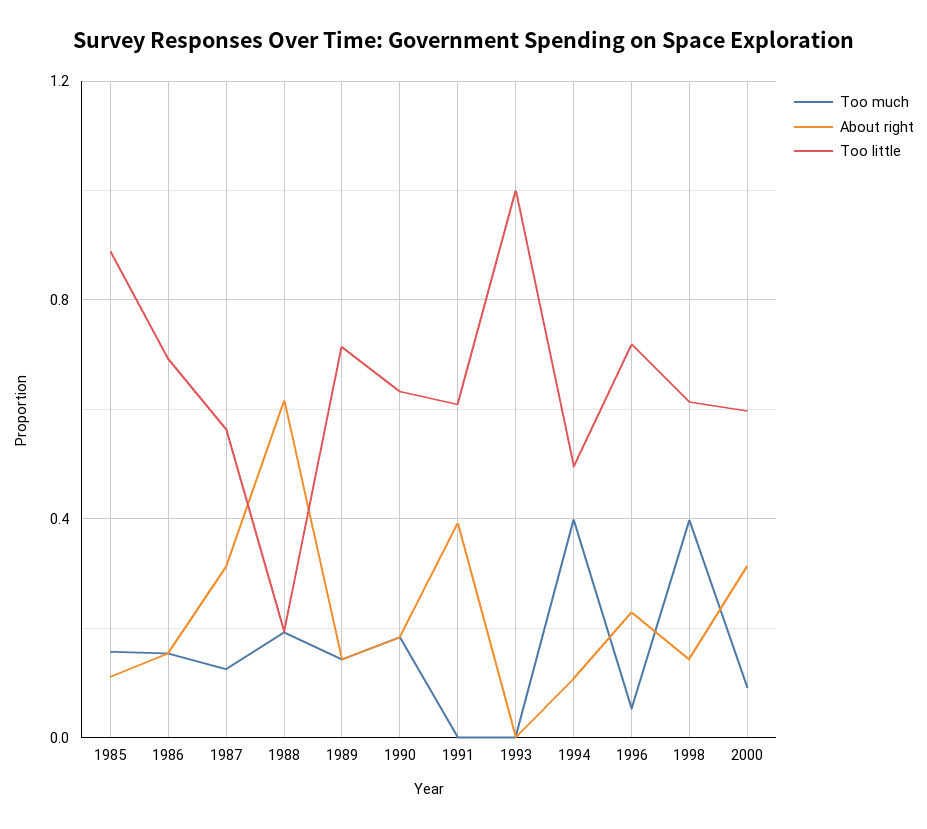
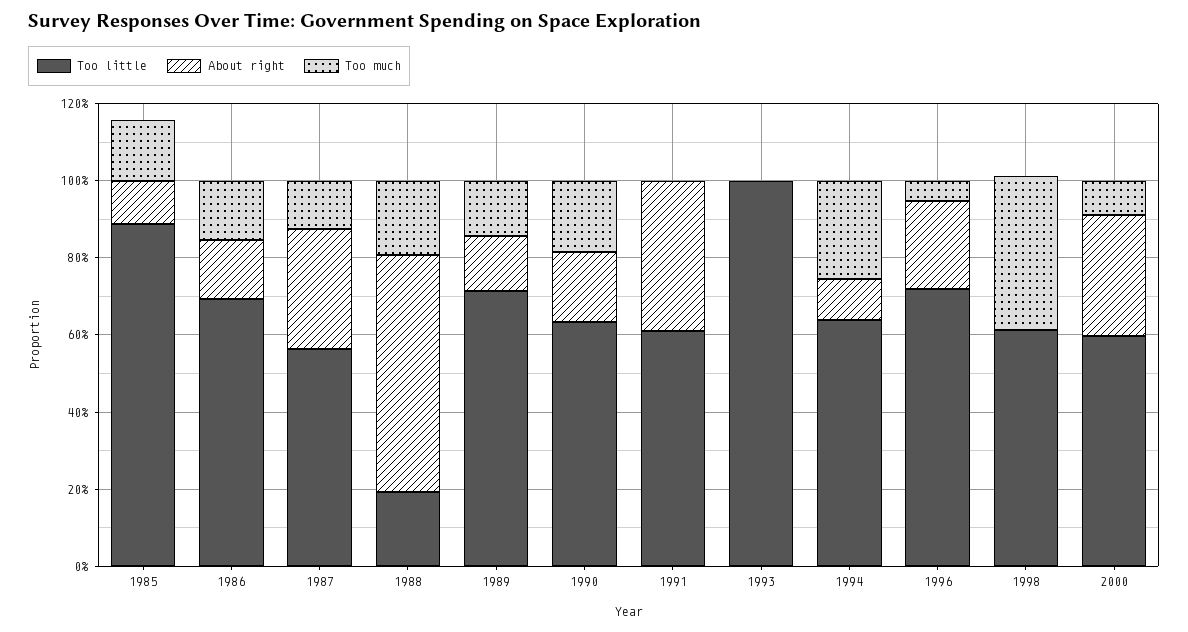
  {
    "Too much": {
      "1985": 0.15,
      "1986": 0.15,
      "1987": 0.15,
      "1988": 0.2,
      "1989": 0.15,
      "1990": 0.2,
      "1991": 0,
      "1993": 0,
-     "1994": 0.4,
+     "1994": 0.25,
      "1996": 0.05,
      "1998": 0.4,
      "2000": 0.1
    },
    "About right": {
      "1985": 0.1,
      "1986": 0.15,
      "1987": 0.3,
      "1988": 0.6,
      "1989": 0.15,
      "1990": 0.2,
      "1991": 0.4,
      "1993": 0,
      "1994": 0.1,
      "1996": 0.25,
-     "1998": 0.15,
+     "1998": 0,
      "2000": 0.3
    },
    "Too little": {
      "1985": 0.9,
      "1986": 0.7,
      "1987": 0.55,
      "1988": 0.2,
      "1989": 0.7,
      "1990": 0.65,
      "1991": 0.6,
      "1993": 1,
-     "1994": 0.5,
+     "1994": 0.65,
      "1996": 0.7,
      "1998": 0.6,
      "2000": 0.6
    }
  }

